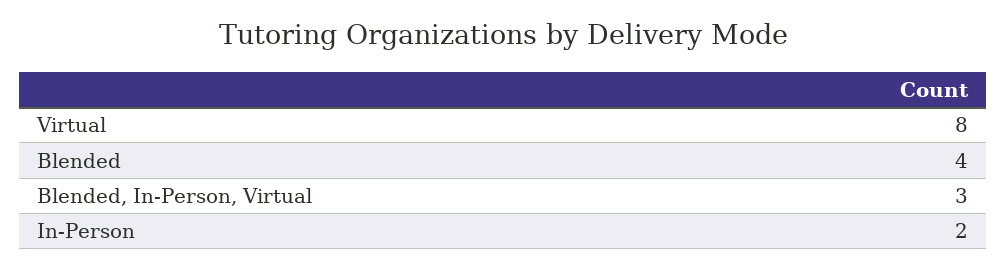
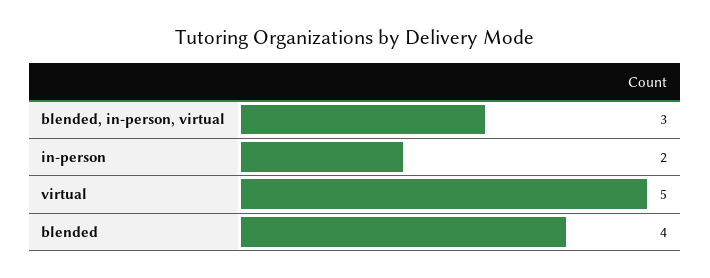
  {
-   "Virtual": 8,
+   "Virtual": 5,
    "Blended": 4,
    "Blended, In-Person, Virtual": 3,
    "In-Person": 2
  }

